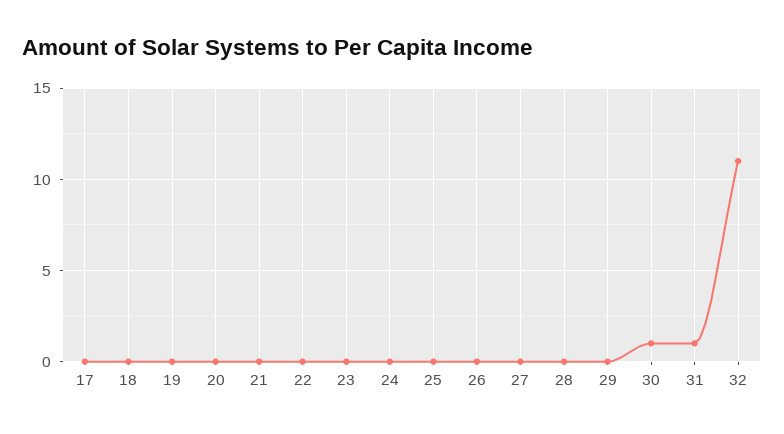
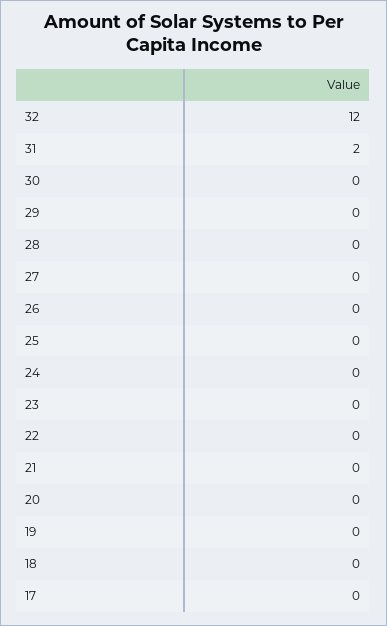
  {
    "17": 0,
    "18": 0,
    "19": 0,
    "20": 0,
    "21": 0,
    "22": 0,
    "23": 0,
    "24": 0,
    "25": 0,
    "26": 0,
    "27": 0,
    "28": 0,
    "29": 0,
-   "30": 1,
+   "30": 0,
-   "31": 1,
+   "31": 2,
-   "32": 11
+   "32": 12
  }

